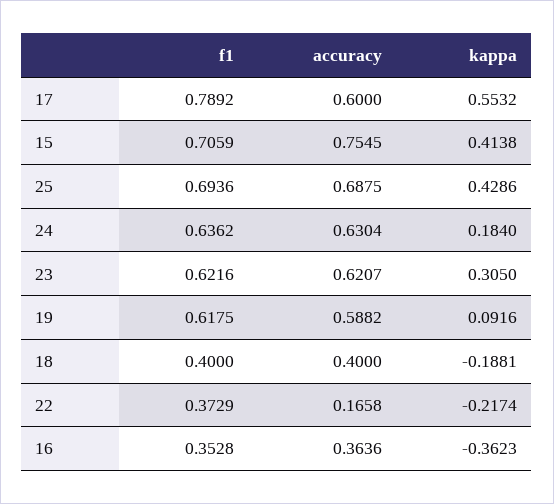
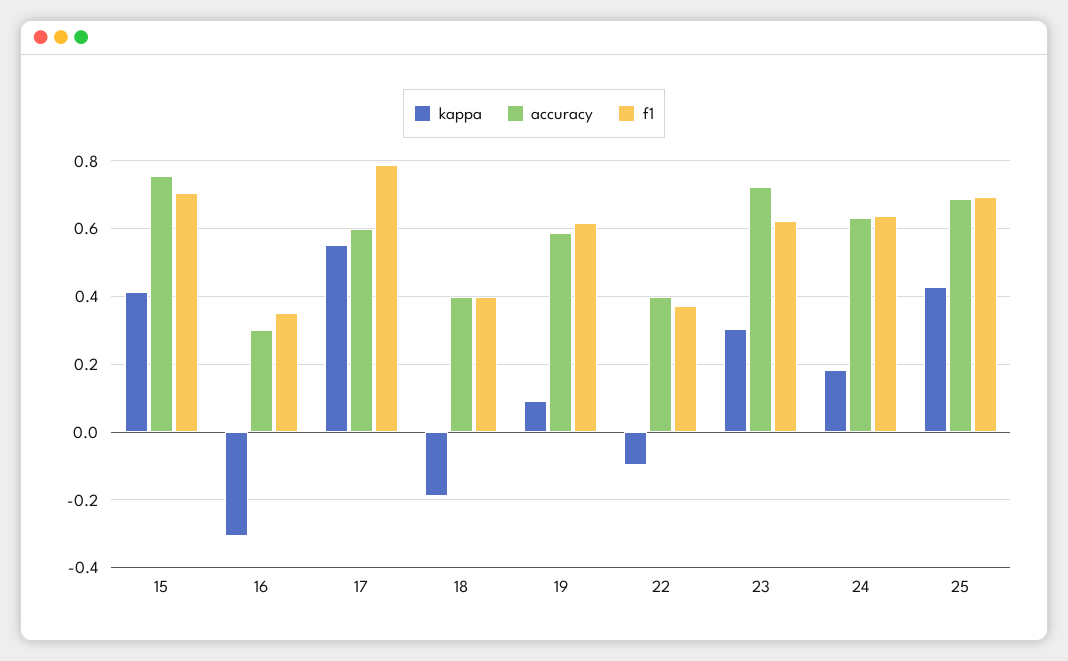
  {
    "f1": {
      "17": 0.7892,
      "15": 0.7059,
      "25": 0.6936,
      "24": 0.6362,
      "23": 0.6216,
      "19": 0.6175,
      "18": 0.4,
      "22": 0.3729,
      "16": 0.3528
    },
    "accuracy": {
      "17": 0.6,
      "15": 0.7545,
      "25": 0.6875,
      "24": 0.6304,
-     "23": 0.6207,
+     "23": 0.72,
      "19": 0.5882,
      "18": 0.4,
-     "22": 0.1658,
+     "22": 0.4,
-     "16": 0.3636
+     "16": 0.3
    },
    "kappa": {
      "17": 0.5532,
      "15": 0.4138,
      "25": 0.4286,
      "24": 0.184,
      "23": 0.305,
      "19": 0.0916,
      "18": -0.1881,
-     "22": -0.2174,
+     "22": -0.1,
-     "16": -0.3623
+     "16": -0.3
    }
  }

